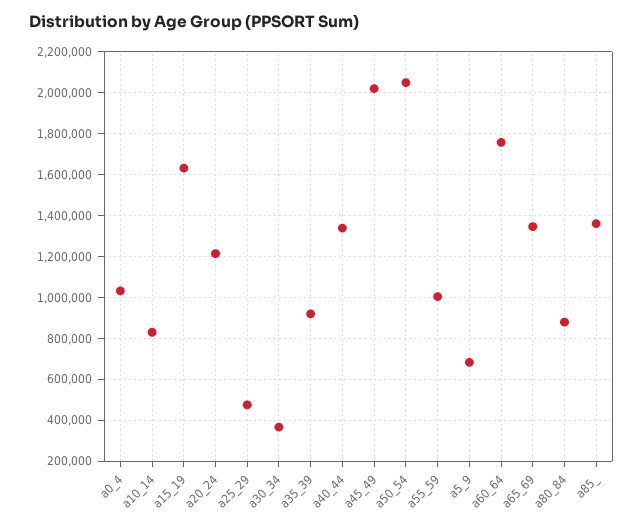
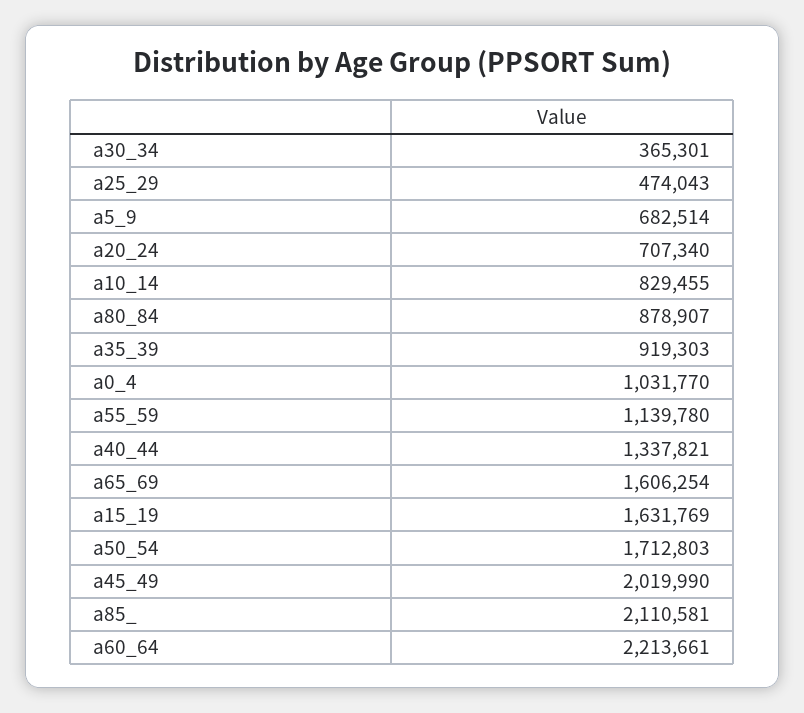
  {
    "a0_4": 1031770,
    "a10_14": 829455,
    "a15_19": 1631769,
-   "a20_24": 1200000,
+   "a20_24": 707340,
    "a25_29": 474043,
    "a30_34": 365301,
    "a35_39": 919303,
    "a40_44": 1337821,
    "a45_49": 2019990,
-   "a50_54": 2050000,
+   "a50_54": 1712803,
-   "a55_59": 1000000,
+   "a55_59": 1139780,
    "a5_9": 682514,
-   "a60_64": 1750000,
+   "a60_64": 2213661,
-   "a65_69": 1350000,
+   "a65_69": 1606254,
    "a80_84": 878907,
-   "a85_": 1350000
+   "a85_": 2110581
  }

